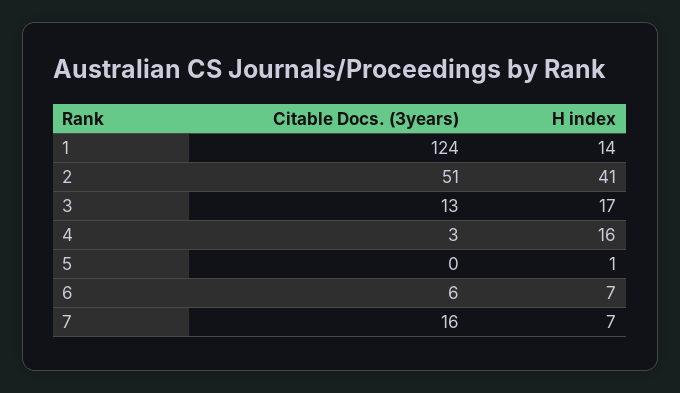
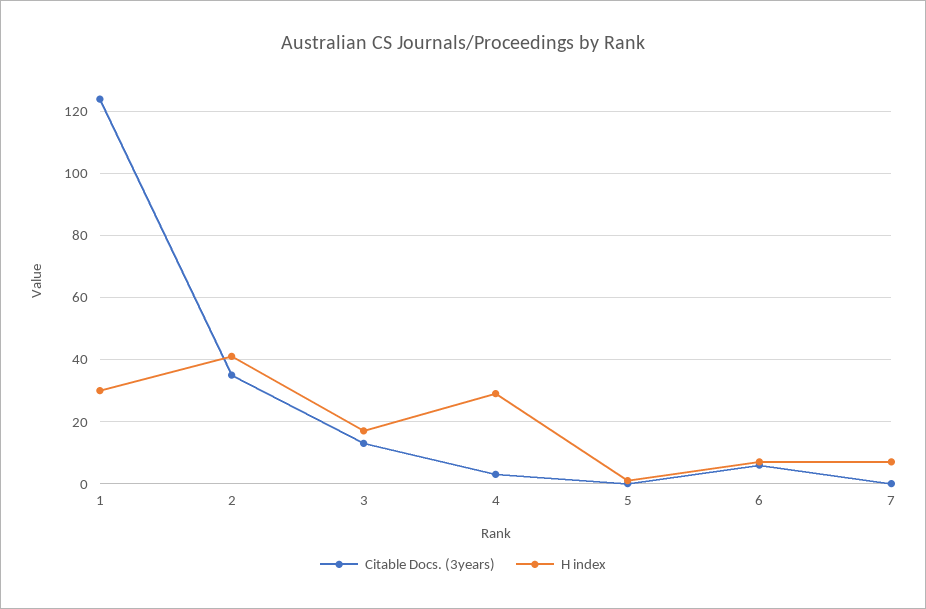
  {
    "Citable Docs. (3years)": {
      "1": 124,
-     "2": 51,
+     "2": 35,
      "3": 13,
      "4": 3,
      "5": 0,
      "6": 6,
-     "7": 16
+     "7": 0
    },
    "H index": {
-     "1": 14,
+     "1": 30,
      "2": 41,
      "3": 17,
-     "4": 16,
+     "4": 30,
      "5": 1,
      "6": 7,
      "7": 7
    }
  }

